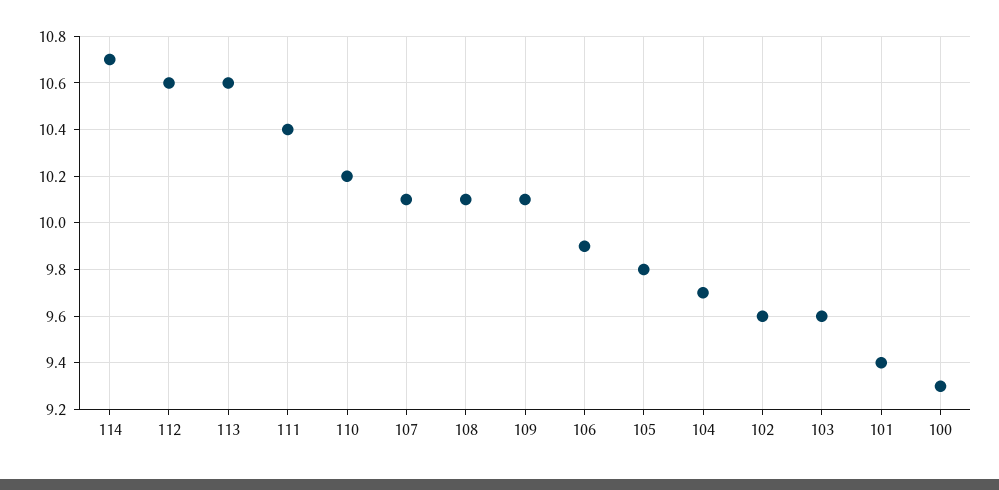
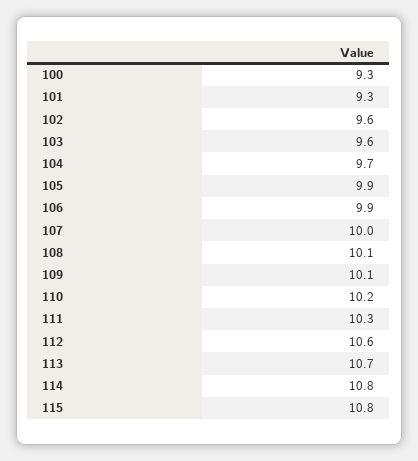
  {
-   "114": 10.7,
+   "114": 10.8,
    "112": 10.6,
-   "113": 10.6,
+   "113": 10.7,
-   "111": 10.4,
+   "111": 10.3,
    "110": 10.2,
-   "107": 10.1,
+   "107": 10,
    "108": 10.1,
    "109": 10.1,
    "106": 9.9,
-   "105": 9.8,
+   "105": 9.9,
    "104": 9.7,
    "102": 9.6,
    "103": 9.6,
-   "101": 9.4,
+   "101": 9.3,
-   "100": 9.3
+   "100": 9.3,
+   "115": 10.8
  }

